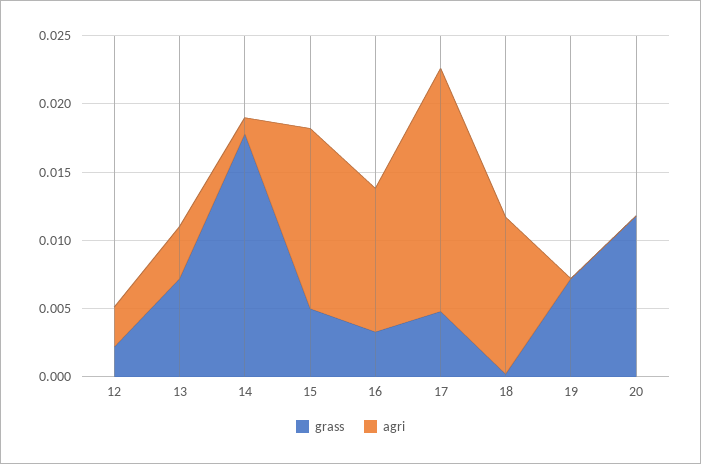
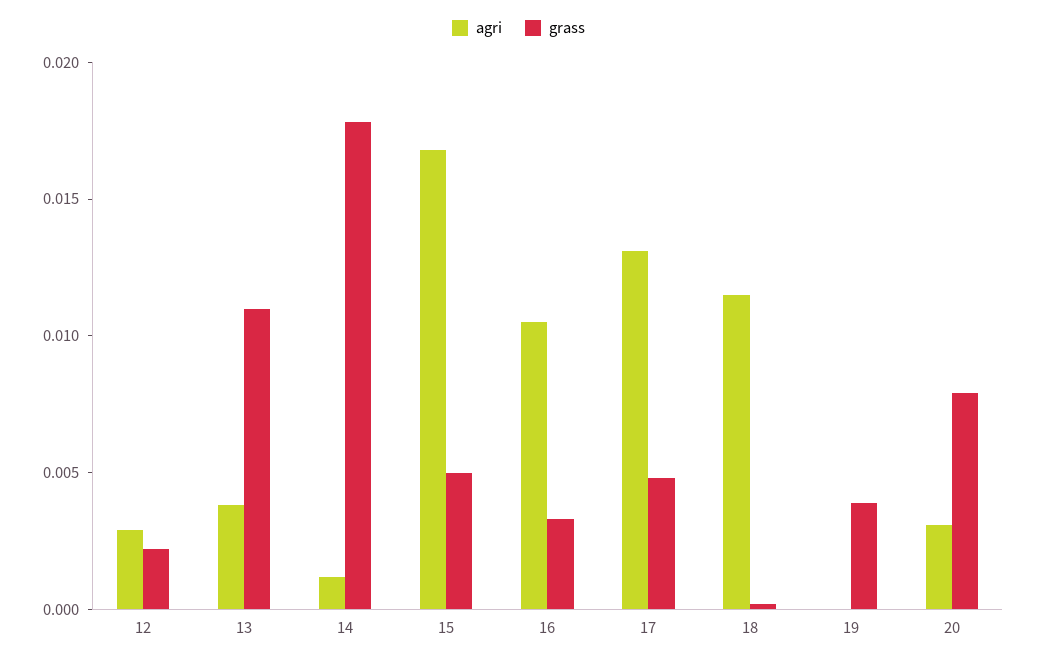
  {
    "grass": {
      "12": 0.002,
-     "13": 0.007,
+     "13": 0.011,
      "14": 0.018,
      "15": 0.005,
      "16": 0.003,
      "17": 0.005,
      "18": 0,
-     "19": 0.007,
+     "19": 0.004,
-     "20": 0.012
+     "20": 0.008
    },
    "agri": {
      "12": 0.003,
      "13": 0.004,
      "14": 0.001,
-     "15": 0.013,
+     "15": 0.017,
      "16": 0.011,
-     "17": 0.018,
+     "17": 0.013,
      "18": 0.012,
      "19": 0,
-     "20": 0
+     "20": 0.003
    }
  }

